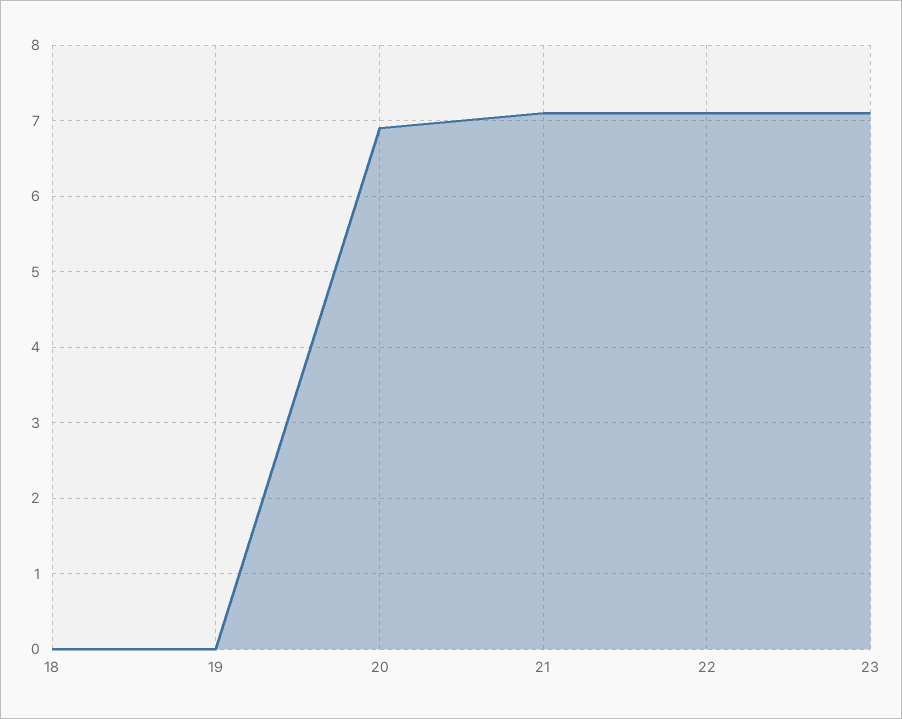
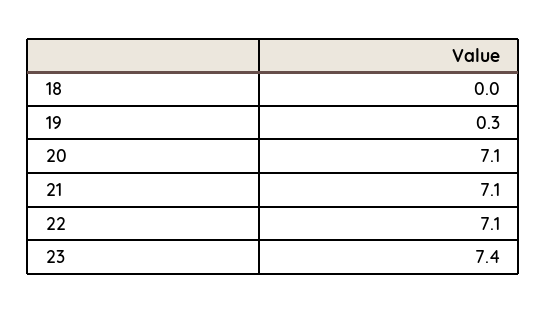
  {
    "18": 0,
-   "19": 0,
+   "19": 0.3,
-   "20": 6.9,
+   "20": 7.1,
    "21": 7.1,
    "22": 7.1,
-   "23": 7.1
+   "23": 7.4
  }

